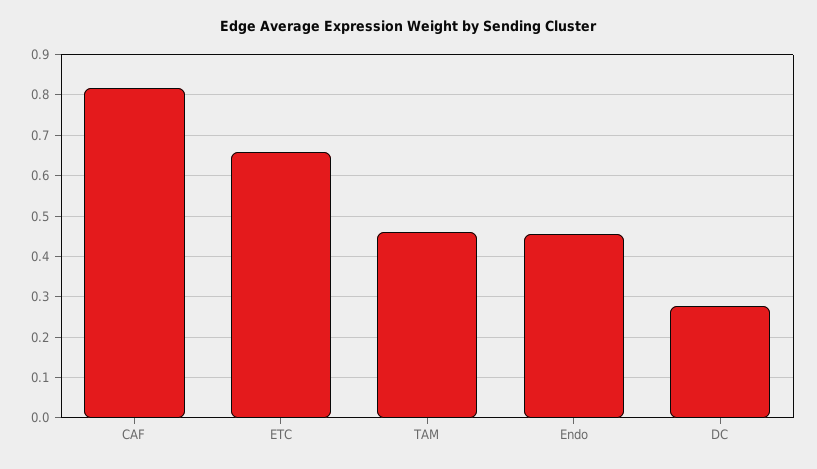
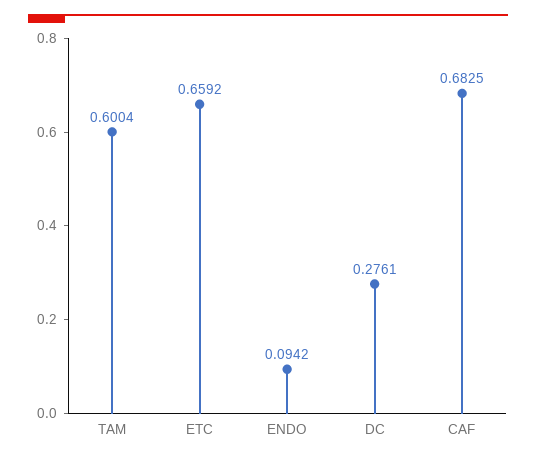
  {
-   "CAF": 0.82,
+   "CAF": 0.6825,
    "ETC": 0.6592,
-   "TAM": 0.46,
+   "TAM": 0.6004,
-   "Endo": 0.46,
+   "Endo": 0.0942,
    "DC": 0.2761
  }

